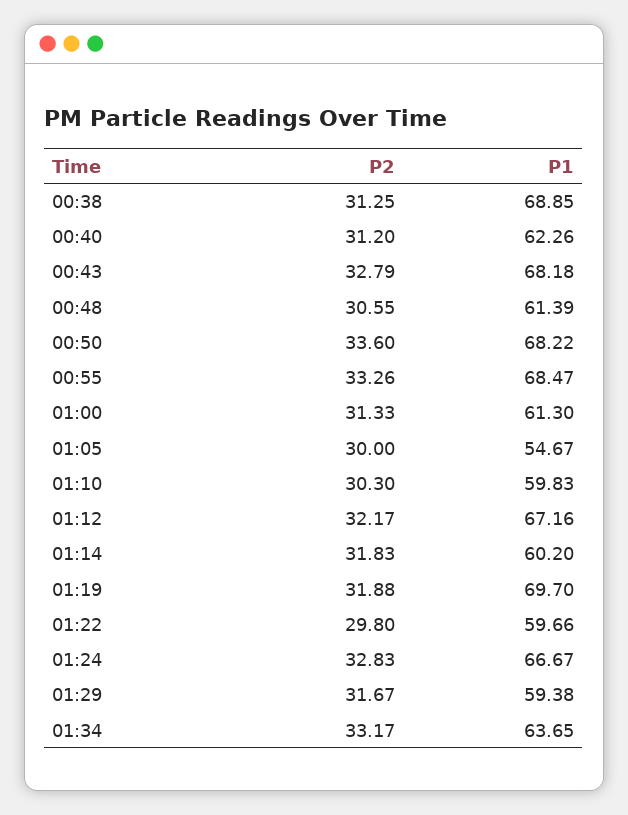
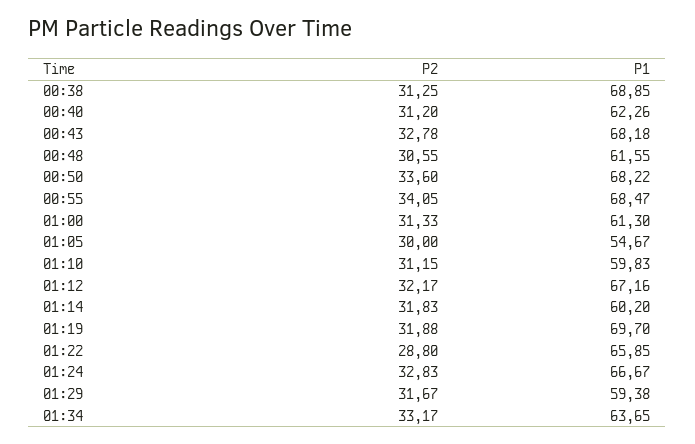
  {
    "P2": {
      "00:38": 31.25,
      "00:40": 31.2,
-     "00:43": 32.79,
+     "00:43": 32.78,
      "00:48": 30.55,
      "00:50": 33.6,
-     "00:55": 33.26,
+     "00:55": 34.05,
      "01:00": 31.33,
      "01:05": 30,
-     "01:10": 30.3,
+     "01:10": 31.15,
      "01:12": 32.17,
      "01:14": 31.83,
      "01:19": 31.88,
-     "01:22": 29.8,
+     "01:22": 28.8,
      "01:24": 32.83,
      "01:29": 31.67,
      "01:34": 33.17
    },
    "P1": {
      "00:38": 68.85,
      "00:40": 62.26,
      "00:43": 68.18,
-     "00:48": 61.39,
+     "00:48": 61.55,
      "00:50": 68.22,
      "00:55": 68.47,
      "01:00": 61.3,
      "01:05": 54.67,
      "01:10": 59.83,
      "01:12": 67.16,
      "01:14": 60.2,
      "01:19": 69.7,
-     "01:22": 59.66,
+     "01:22": 65.85,
      "01:24": 66.67,
      "01:29": 59.38,
      "01:34": 63.65
    }
  }

